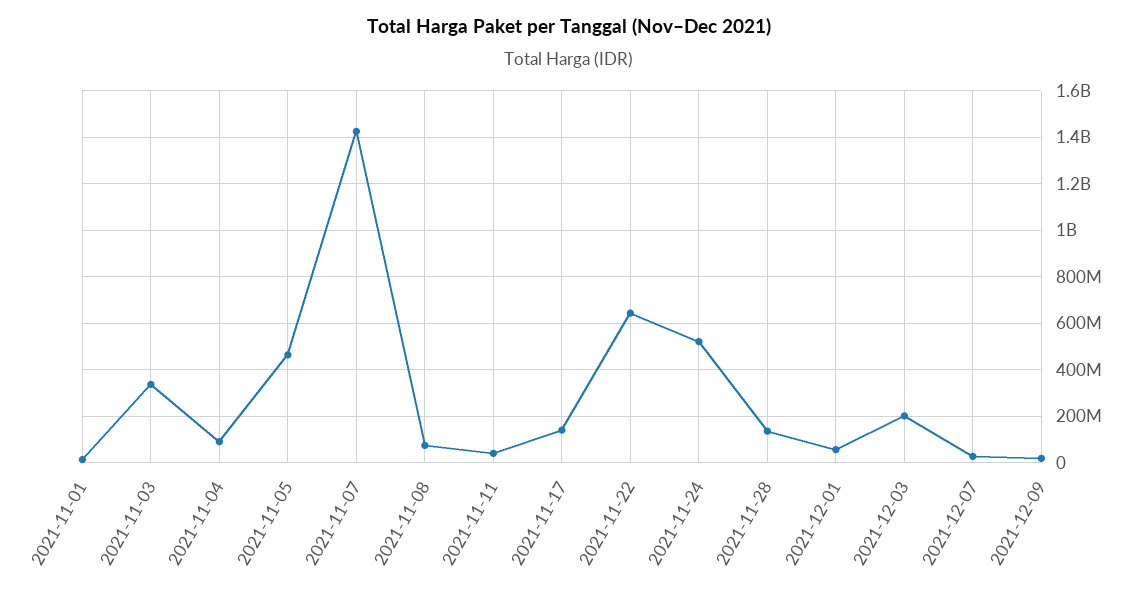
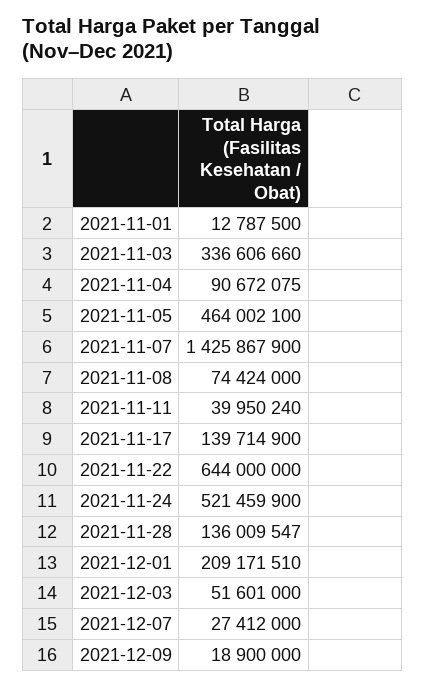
  {
    "2021-11-01": 12787500,
    "2021-11-03": 336606660,
    "2021-11-04": 90672075,
    "2021-11-05": 464002100,
    "2021-11-07": 1425867900,
    "2021-11-08": 74424000,
    "2021-11-11": 39950240,
    "2021-11-17": 139714900,
    "2021-11-22": 644000000,
    "2021-11-24": 521459900,
    "2021-11-28": 136009547,
-   "2021-12-01": 50000000,
+   "2021-12-01": 209171510,
-   "2021-12-03": 200000000,
+   "2021-12-03": 51601000,
    "2021-12-07": 27412000,
    "2021-12-09": 18900000
  }

